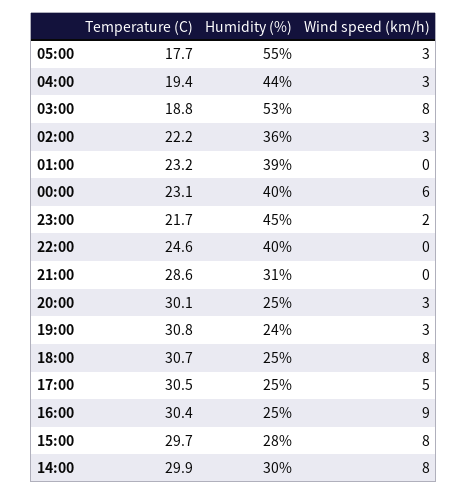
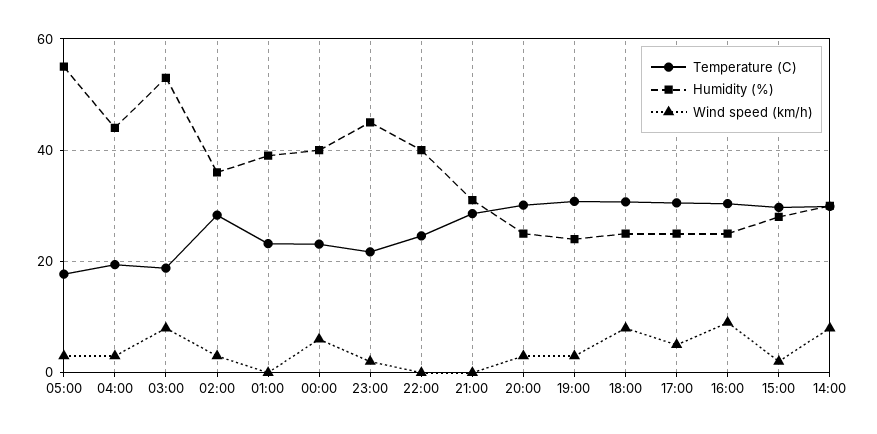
  {
    "Temperature (C)": {
      "05:00": 17.7,
      "04:00": 19.4,
      "03:00": 18.8,
-     "02:00": 22.2,
+     "02:00": 28,
      "01:00": 23.2,
      "00:00": 23.1,
      "23:00": 21.7,
      "22:00": 24.6,
      "21:00": 28.6,
      "20:00": 30.1,
      "19:00": 30.8,
      "18:00": 30.7,
      "17:00": 30.5,
      "16:00": 30.4,
      "15:00": 29.7,
      "14:00": 29.9
    },
    "Humidity (%)": {
      "05:00": 55,
      "04:00": 44,
      "03:00": 53,
      "02:00": 36,
      "01:00": 39,
      "00:00": 40,
      "23:00": 45,
      "22:00": 40,
      "21:00": 31,
      "20:00": 25,
      "19:00": 24,
      "18:00": 25,
      "17:00": 25,
      "16:00": 25,
      "15:00": 28,
      "14:00": 30
    },
    "Wind speed (km/h)": {
      "05:00": 3,
      "04:00": 3,
      "03:00": 8,
      "02:00": 3,
      "01:00": 0,
      "00:00": 6,
      "23:00": 2,
      "22:00": 0,
      "21:00": 0,
      "20:00": 3,
      "19:00": 3,
      "18:00": 8,
      "17:00": 5,
      "16:00": 9,
-     "15:00": 8,
+     "15:00": 2,
      "14:00": 8
    }
  }

